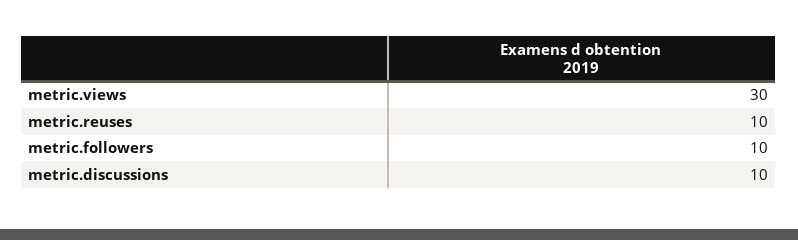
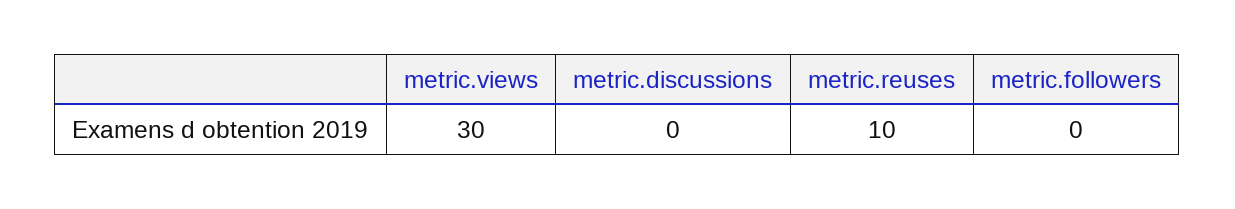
  {
    "metric.views": 30,
    "metric.reuses": 10,
-   "metric.followers": 10,
+   "metric.followers": 0,
-   "metric.discussions": 10
+   "metric.discussions": 0
  }

